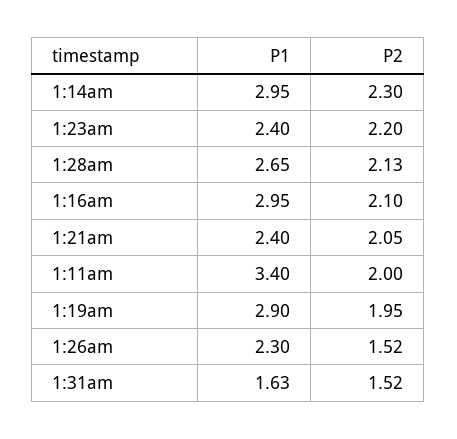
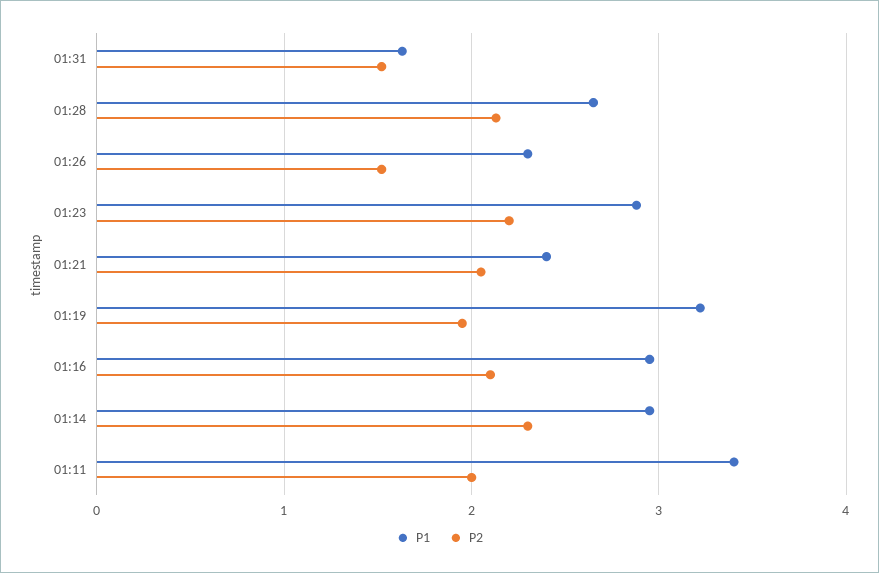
  {
    "P1": {
      "1:14am": 2.95,
-     "1:23am": 2.4,
+     "1:23am": 2.9,
      "1:28am": 2.65,
      "1:16am": 2.95,
      "1:21am": 2.4,
      "1:11am": 3.4,
-     "1:19am": 2.9,
+     "1:19am": 3.2,
      "1:26am": 2.3,
      "1:31am": 1.63
    },
    "P2": {
      "1:14am": 2.3,
      "1:23am": 2.2,
      "1:28am": 2.13,
      "1:16am": 2.1,
      "1:21am": 2.05,
      "1:11am": 2,
      "1:19am": 1.95,
      "1:26am": 1.52,
      "1:31am": 1.52
    }
  }

